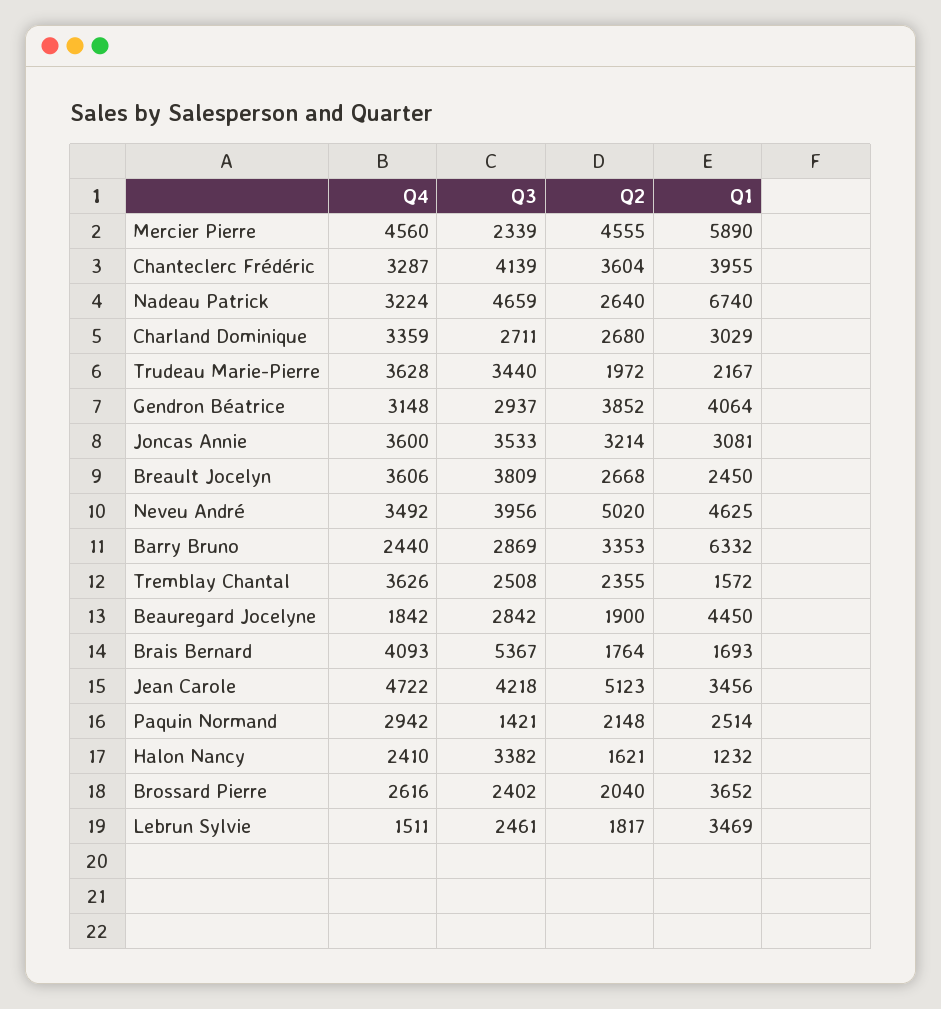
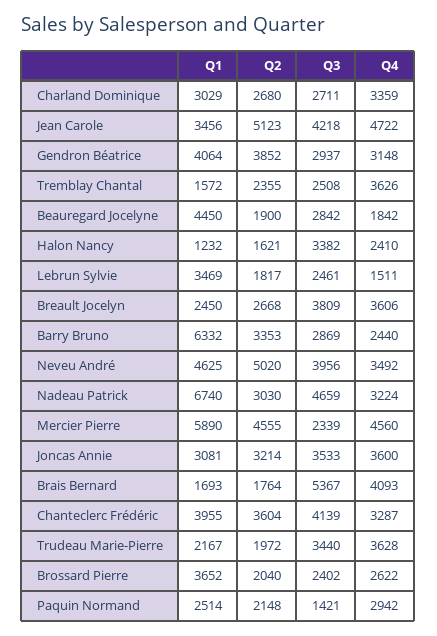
  {
    "Q4": {
      "Mercier Pierre": 4560,
      "Chanteclerc Frédéric": 3287,
      "Nadeau Patrick": 3224,
      "Charland Dominique": 3359,
      "Trudeau Marie-Pierre": 3628,
      "Gendron Béatrice": 3148,
      "Joncas Annie": 3600,
      "Breault Jocelyn": 3606,
      "Neveu André": 3492,
      "Barry Bruno": 2440,
      "Tremblay Chantal": 3626,
      "Beauregard Jocelyne": 1842,
      "Brais Bernard": 4093,
      "Jean Carole": 4722,
      "Paquin Normand": 2942,
      "Halon Nancy": 2410,
-     "Brossard Pierre": 2616,
+     "Brossard Pierre": 2622,
      "Lebrun Sylvie": 1511
    },
    "Q3": {
      "Mercier Pierre": 2339,
      "Chanteclerc Frédéric": 4139,
      "Nadeau Patrick": 4659,
      "Charland Dominique": 2711,
      "Trudeau Marie-Pierre": 3440,
      "Gendron Béatrice": 2937,
      "Joncas Annie": 3533,
      "Breault Jocelyn": 3809,
      "Neveu André": 3956,
      "Barry Bruno": 2869,
      "Tremblay Chantal": 2508,
      "Beauregard Jocelyne": 2842,
      "Brais Bernard": 5367,
      "Jean Carole": 4218,
      "Paquin Normand": 1421,
      "Halon Nancy": 3382,
      "Brossard Pierre": 2402,
      "Lebrun Sylvie": 2461
    },
    "Q2": {
      "Mercier Pierre": 4555,
      "Chanteclerc Frédéric": 3604,
-     "Nadeau Patrick": 2640,
+     "Nadeau Patrick": 3030,
      "Charland Dominique": 2680,
      "Trudeau Marie-Pierre": 1972,
      "Gendron Béatrice": 3852,
      "Joncas Annie": 3214,
      "Breault Jocelyn": 2668,
      "Neveu André": 5020,
      "Barry Bruno": 3353,
      "Tremblay Chantal": 2355,
      "Beauregard Jocelyne": 1900,
      "Brais Bernard": 1764,
      "Jean Carole": 5123,
      "Paquin Normand": 2148,
      "Halon Nancy": 1621,
      "Brossard Pierre": 2040,
      "Lebrun Sylvie": 1817
    },
    "Q1": {
      "Mercier Pierre": 5890,
      "Chanteclerc Frédéric": 3955,
      "Nadeau Patrick": 6740,
      "Charland Dominique": 3029,
      "Trudeau Marie-Pierre": 2167,
      "Gendron Béatrice": 4064,
      "Joncas Annie": 3081,
      "Breault Jocelyn": 2450,
      "Neveu André": 4625,
      "Barry Bruno": 6332,
      "Tremblay Chantal": 1572,
      "Beauregard Jocelyne": 4450,
      "Brais Bernard": 1693,
      "Jean Carole": 3456,
      "Paquin Normand": 2514,
      "Halon Nancy": 1232,
      "Brossard Pierre": 3652,
      "Lebrun Sylvie": 3469
    }
  }

